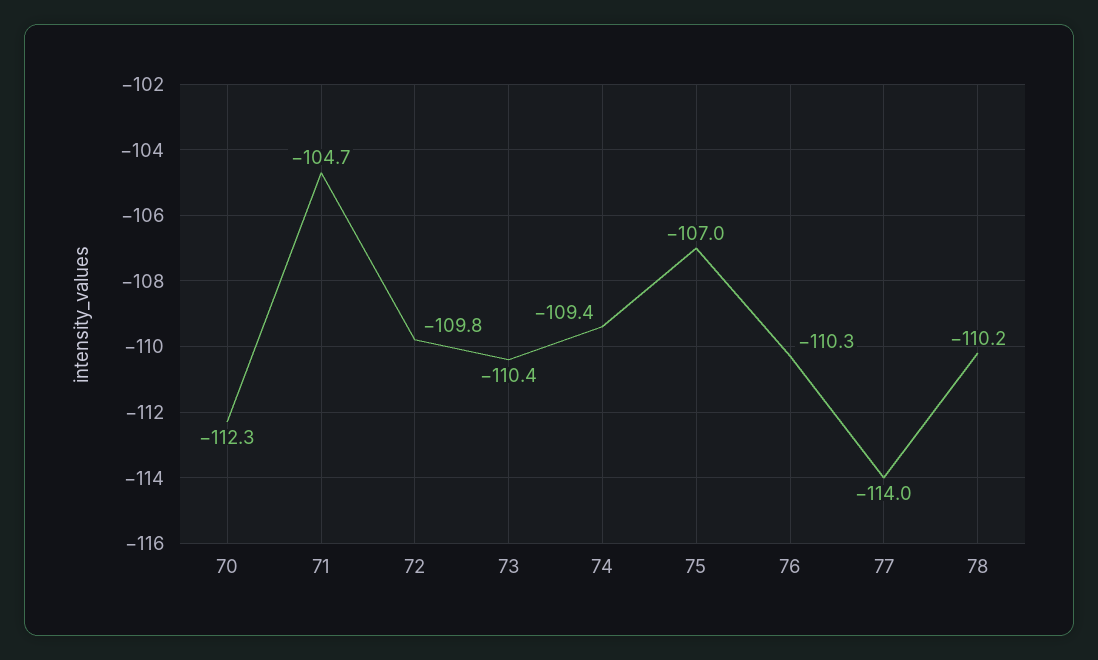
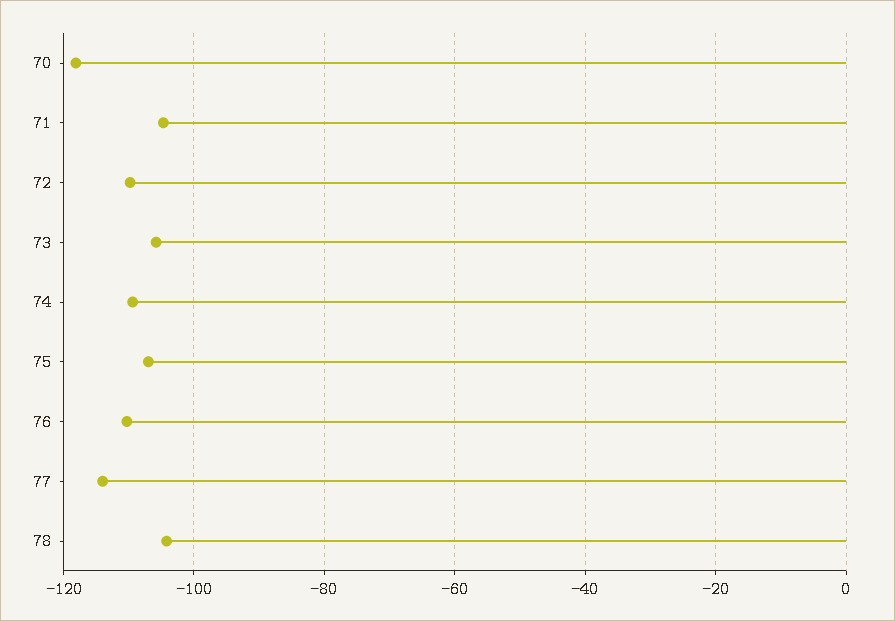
  {
-   "70": -112.3,
+   "70": -118,
    "71": -104.7,
    "72": -109.8,
-   "73": -110.4,
+   "73": -106,
    "74": -109.4,
    "75": -107,
    "76": -110.3,
    "77": -114,
-   "78": -110.2
+   "78": -104
  }

